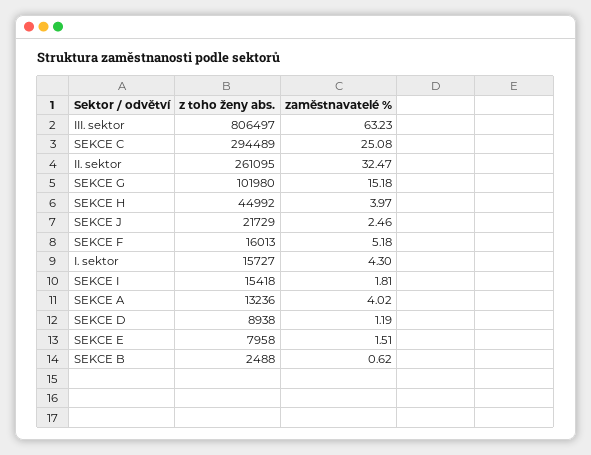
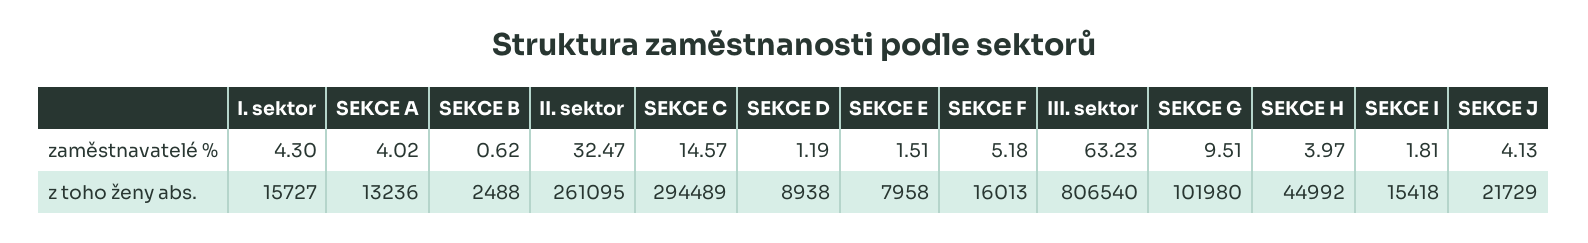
  {
    "z toho ženy abs.": {
-     "III. sektor": 806497,
+     "III. sektor": 806540,
      "SEKCE C": 294489,
      "II. sektor": 261095,
      "SEKCE G": 101980,
      "SEKCE H": 44992,
      "SEKCE J": 21729,
      "SEKCE F": 16013,
      "I. sektor": 15727,
      "SEKCE I": 15418,
      "SEKCE A": 13236,
      "SEKCE D": 8938,
      "SEKCE E": 7958,
      "SEKCE B": 2488
    },
    "zaměstnavatelé %": {
      "III. sektor": 63.23,
-     "SEKCE C": 25.08,
+     "SEKCE C": 14.57,
      "II. sektor": 32.47,
-     "SEKCE G": 15.18,
+     "SEKCE G": 9.51,
      "SEKCE H": 3.97,
-     "SEKCE J": 2.46,
+     "SEKCE J": 4.13,
      "SEKCE F": 5.18,
      "I. sektor": 4.3,
      "SEKCE I": 1.81,
      "SEKCE A": 4.02,
      "SEKCE D": 1.19,
      "SEKCE E": 1.51,
      "SEKCE B": 0.62
    }
  }

